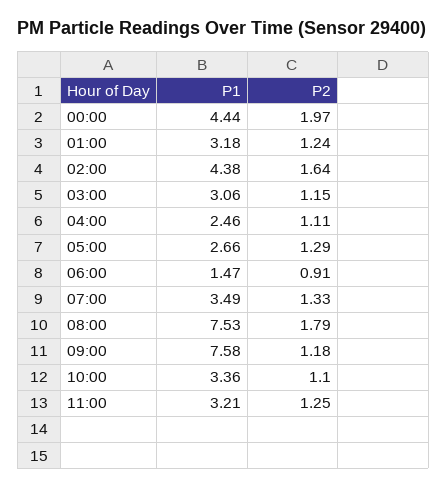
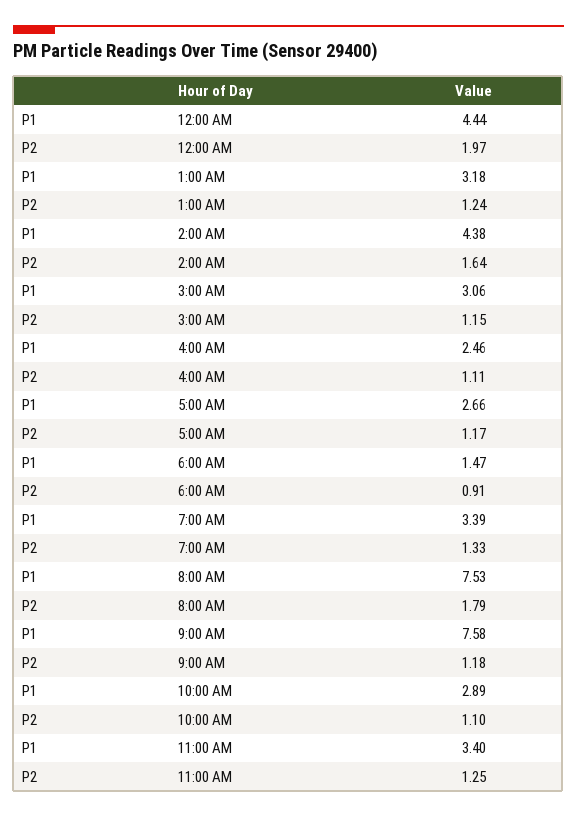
  {
    "P1": {
      "00:00": 4.44,
      "01:00": 3.18,
      "02:00": 4.38,
      "03:00": 3.06,
      "04:00": 2.46,
      "05:00": 2.66,
      "06:00": 1.47,
-     "07:00": 3.49,
+     "07:00": 3.39,
      "08:00": 7.53,
      "09:00": 7.58,
-     "10:00": 3.36,
+     "10:00": 2.89,
-     "11:00": 3.21
+     "11:00": 3.4
    },
    "P2": {
      "00:00": 1.97,
      "01:00": 1.24,
      "02:00": 1.64,
      "03:00": 1.15,
      "04:00": 1.11,
-     "05:00": 1.29,
+     "05:00": 1.17,
      "06:00": 0.91,
      "07:00": 1.33,
      "08:00": 1.79,
      "09:00": 1.18,
      "10:00": 1.1,
      "11:00": 1.25
    }
  }

